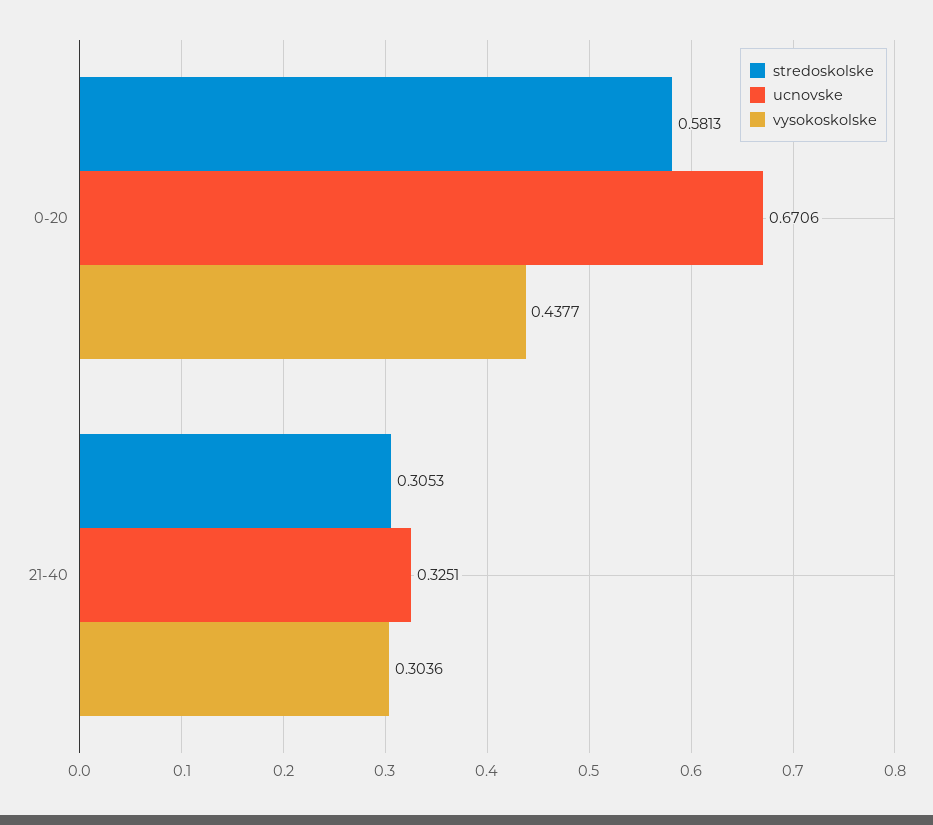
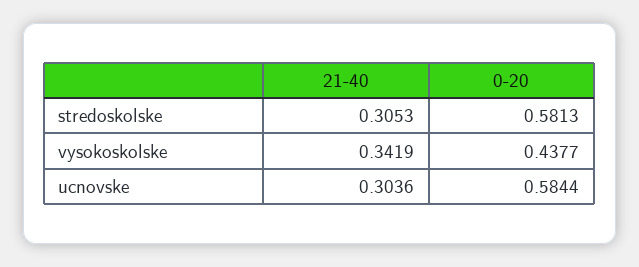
  {
    "stredoskolske": {
      "0-20": 0.5813,
      "21-40": 0.3053
    },
    "ucnovske": {
-     "0-20": 0.6706,
+     "0-20": 0.5844,
-     "21-40": 0.3251
+     "21-40": 0.3036
    },
    "vysokoskolske": {
      "0-20": 0.4377,
-     "21-40": 0.3036
+     "21-40": 0.3419
    }
  }

